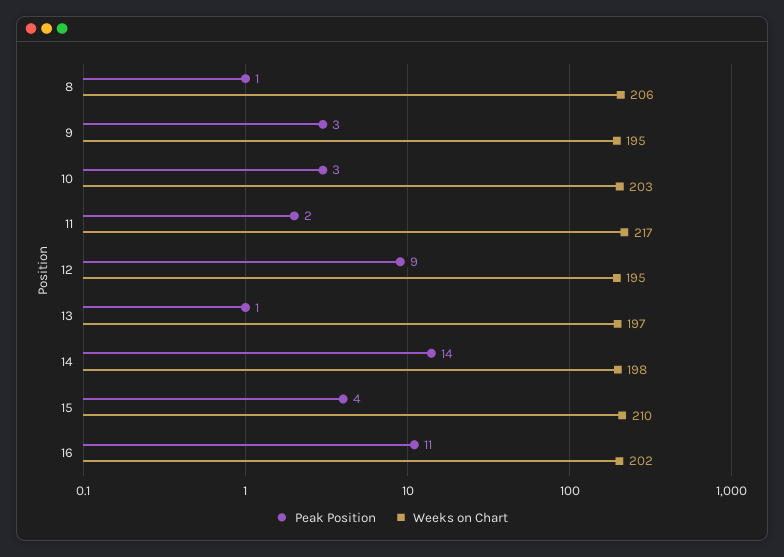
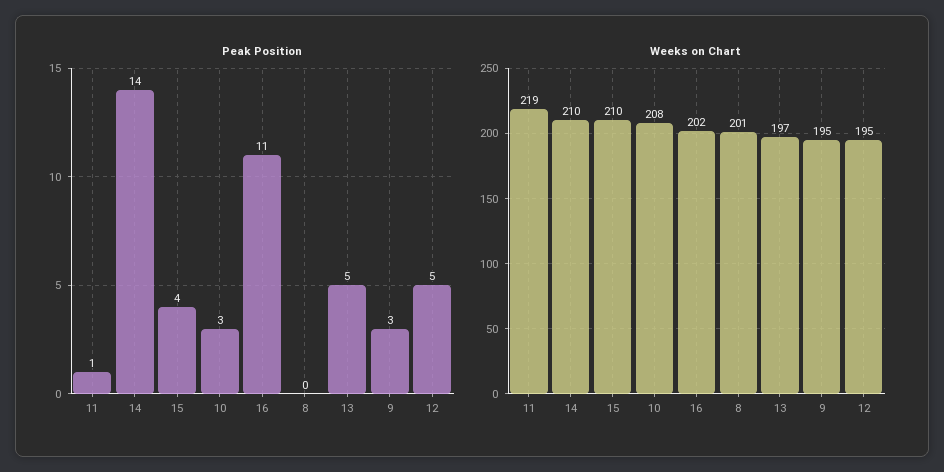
  {
    "Peak Position": {
-     "8": 1,
+     "8": 0,
      "9": 3,
      "10": 3,
-     "11": 2,
+     "11": 1,
-     "12": 9,
+     "12": 5,
-     "13": 1,
+     "13": 5,
      "14": 14,
      "15": 4,
      "16": 11
    },
    "Weeks on Chart": {
-     "8": 206,
+     "8": 201,
      "9": 195,
-     "10": 203,
+     "10": 208,
-     "11": 217,
+     "11": 219,
      "12": 195,
      "13": 197,
-     "14": 198,
+     "14": 210,
      "15": 210,
      "16": 202
    }
  }

